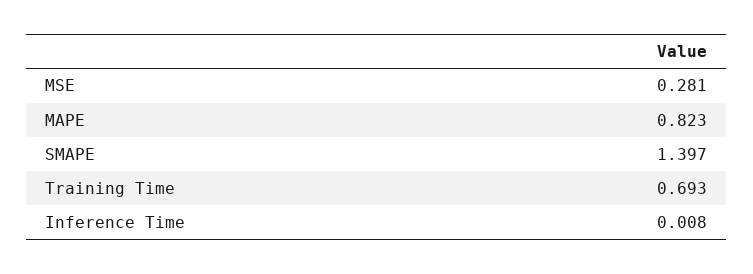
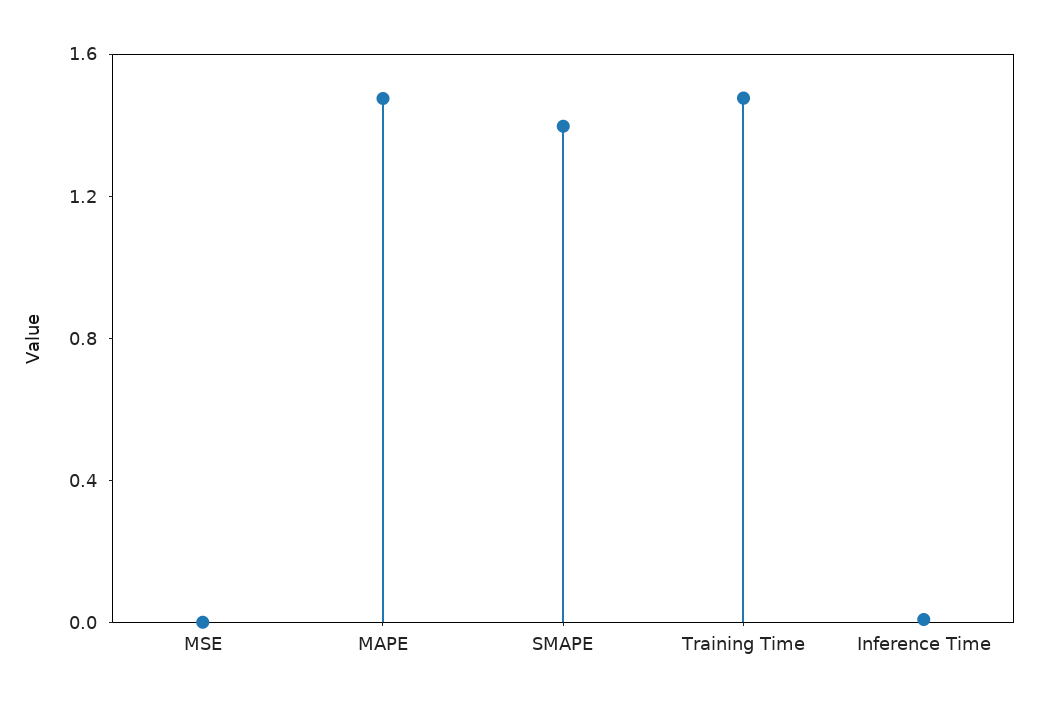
  {
-   "MSE": 0.281,
+   "MSE": 0,
-   "MAPE": 0.823,
+   "MAPE": 1.5,
    "SMAPE": 1.397,
-   "Training Time": 0.693,
+   "Training Time": 1.5,
    "Inference Time": 0.008
  }

